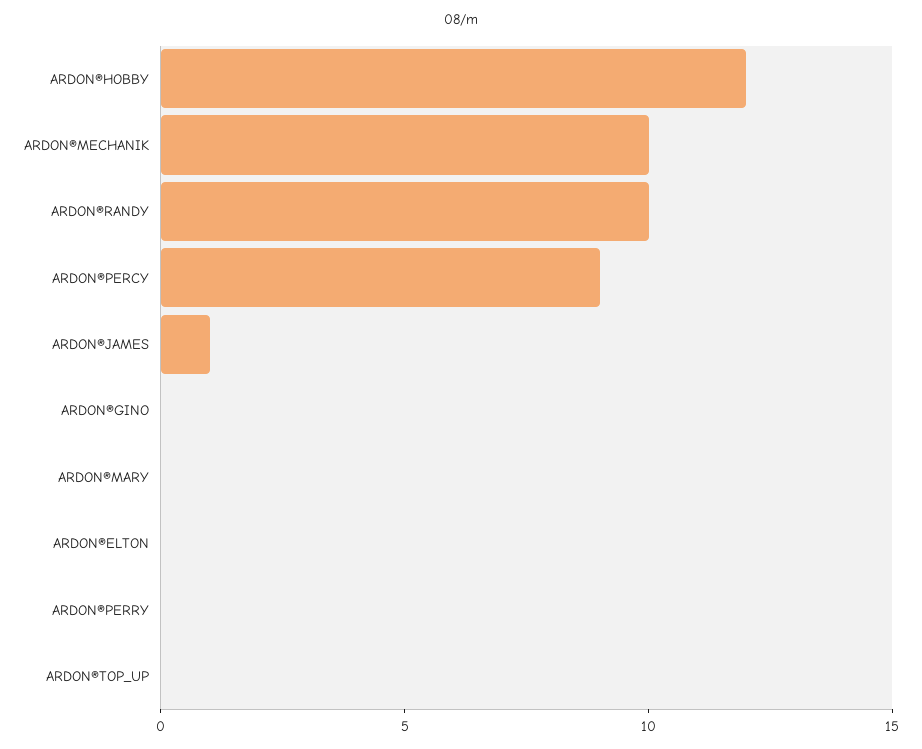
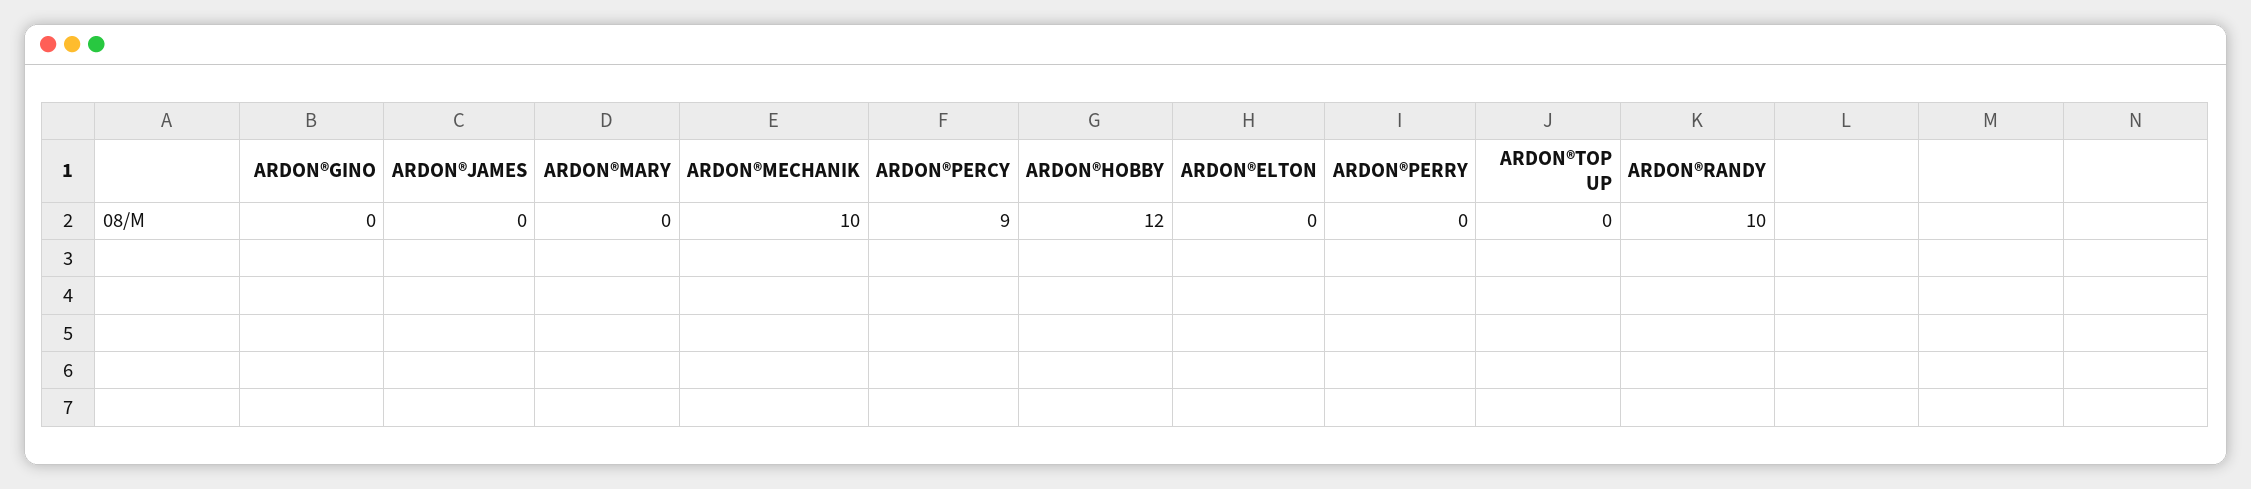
  {
    "ARDON®HOBBY": 12,
    "ARDON®MECHANIK": 10,
    "ARDON®RANDY": 10,
    "ARDON®PERCY": 9,
-   "ARDON®JAMES": 1,
+   "ARDON®JAMES": 0,
    "ARDON®GINO": 0,
    "ARDON®MARY": 0,
    "ARDON®ELTON": 0,
    "ARDON®PERRY": 0,
    "ARDON®TOP_UP": 0
  }

